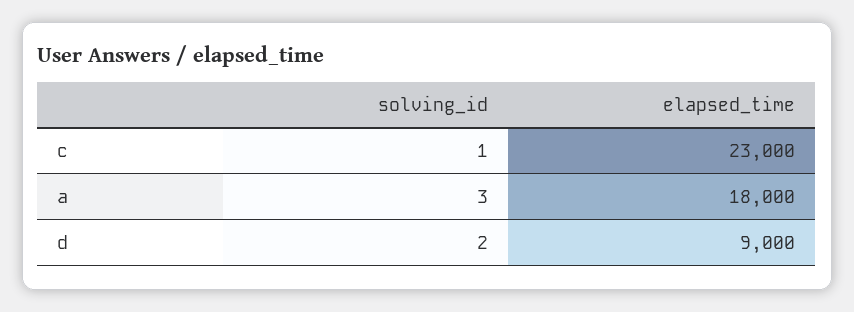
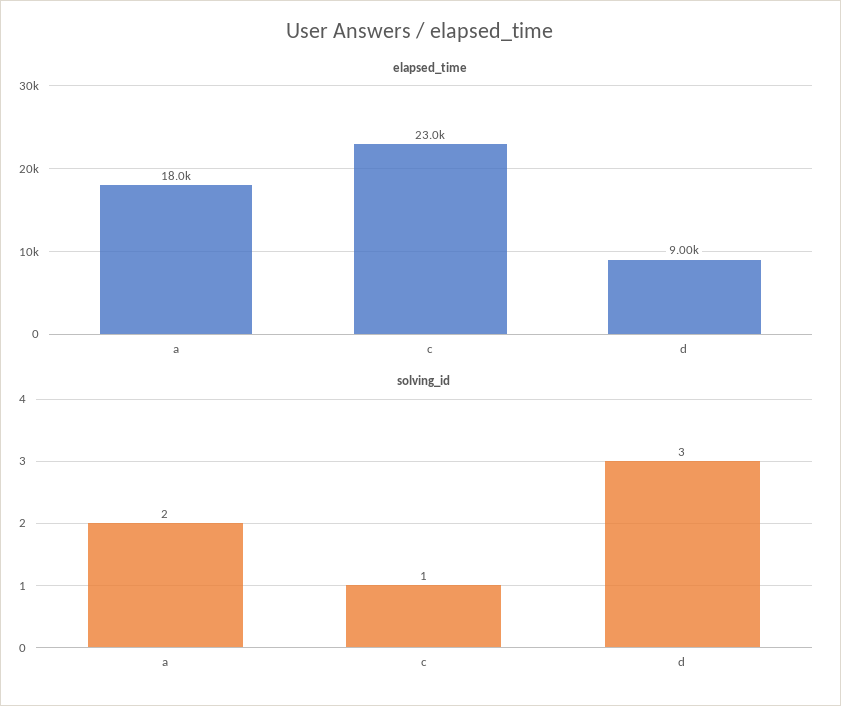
  {
    "solving_id": {
      "c": 1,
-     "a": 3,
+     "a": 2,
-     "d": 2
+     "d": 3
    },
    "elapsed_time": {
      "c": 23000,
      "a": 18000,
      "d": 9000
    }
  }

